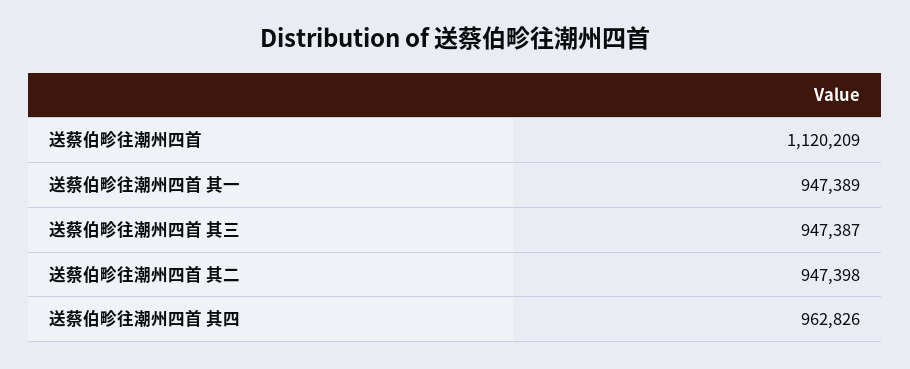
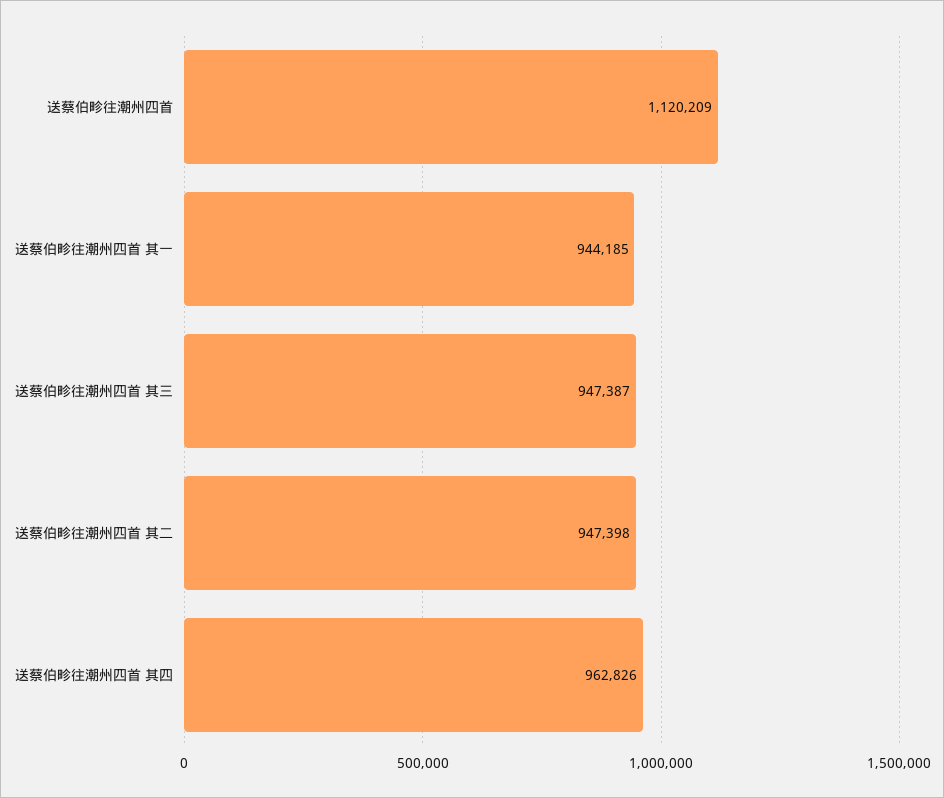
  {
    "送蔡伯畛往潮州四首": 1120209,
-   "送蔡伯畛往潮州四首 其一": 947389,
+   "送蔡伯畛往潮州四首 其一": 944185,
    "送蔡伯畛往潮州四首 其三": 947387,
    "送蔡伯畛往潮州四首 其二": 947398,
    "送蔡伯畛往潮州四首 其四": 962826
  }

